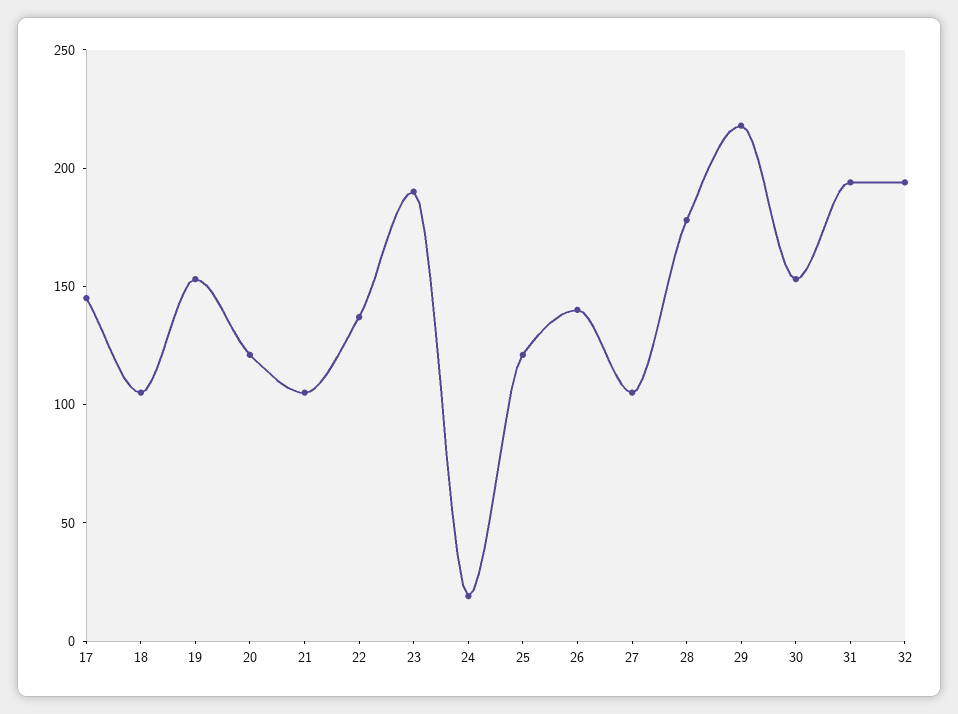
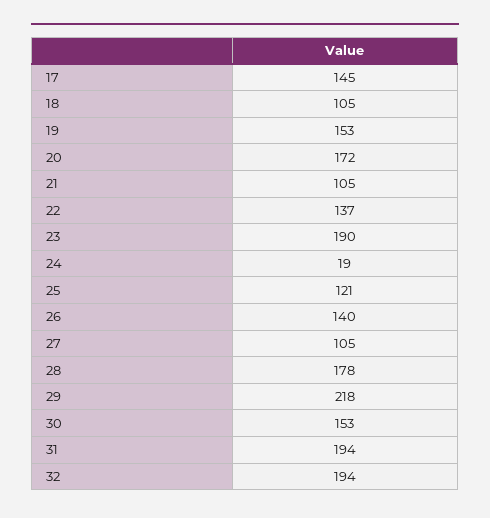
  {
    "17": 145,
    "18": 105,
    "19": 153,
-   "20": 120,
+   "20": 172,
    "21": 105,
    "22": 137,
    "23": 190,
    "24": 19,
    "25": 121,
    "26": 140,
    "27": 105,
    "28": 178,
    "29": 218,
    "30": 153,
    "31": 194,
    "32": 194
  }

